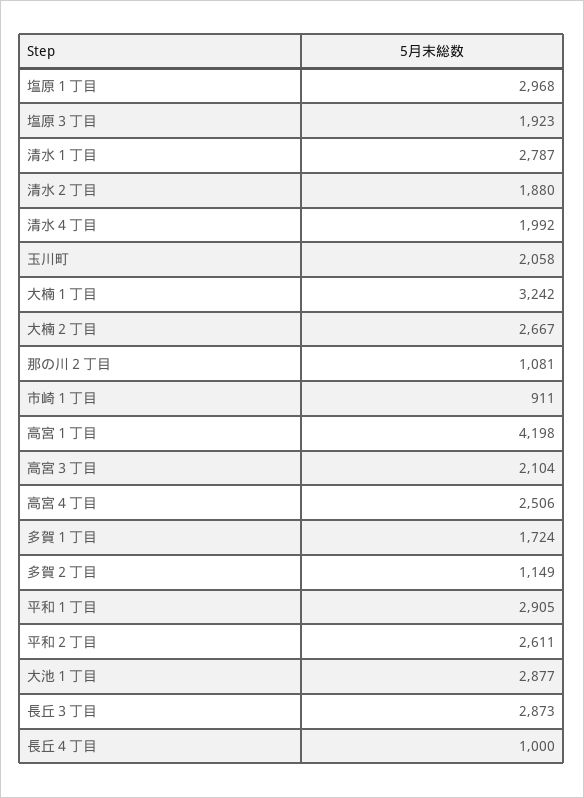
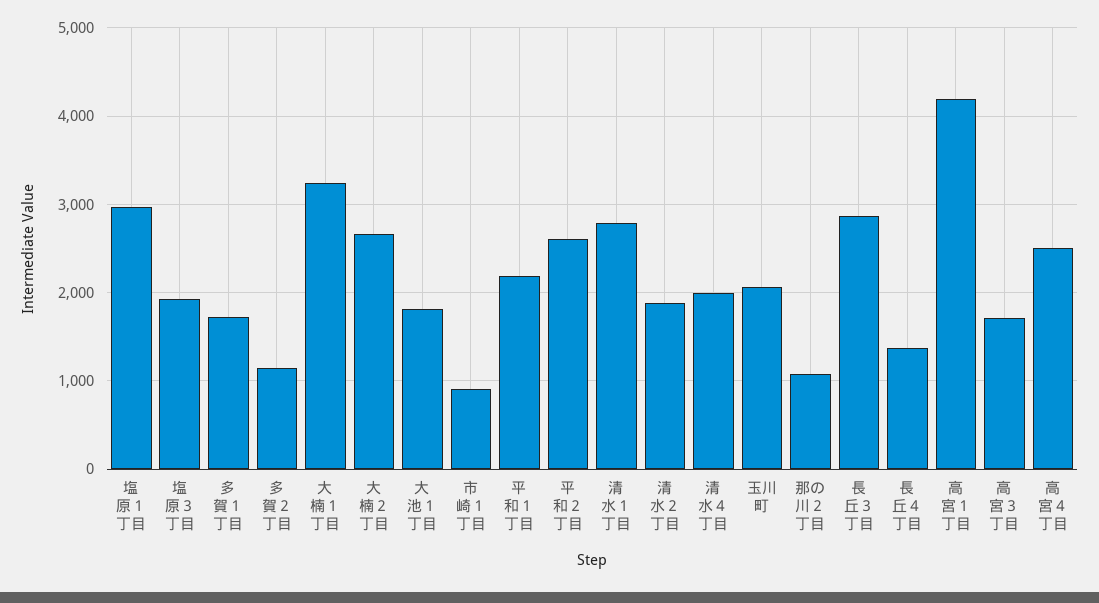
  {
    "塩原１丁目": 2968,
    "塩原３丁目": 1923,
    "清水１丁目": 2787,
    "清水２丁目": 1880,
    "清水４丁目": 1992,
    "玉川町": 2058,
    "大楠１丁目": 3242,
    "大楠２丁目": 2667,
    "那の川２丁目": 1081,
    "市崎１丁目": 911,
    "高宮１丁目": 4198,
-   "高宮３丁目": 2104,
+   "高宮３丁目": 1700,
    "高宮４丁目": 2506,
    "多賀１丁目": 1724,
    "多賀２丁目": 1149,
-   "平和１丁目": 2905,
+   "平和１丁目": 2200,
    "平和２丁目": 2611,
-   "大池１丁目": 2877,
+   "大池１丁目": 1800,
    "長丘３丁目": 2873,
-   "長丘４丁目": 1000
+   "長丘４丁目": 1400
  }

